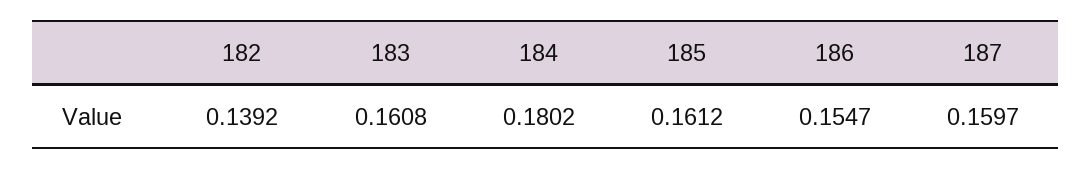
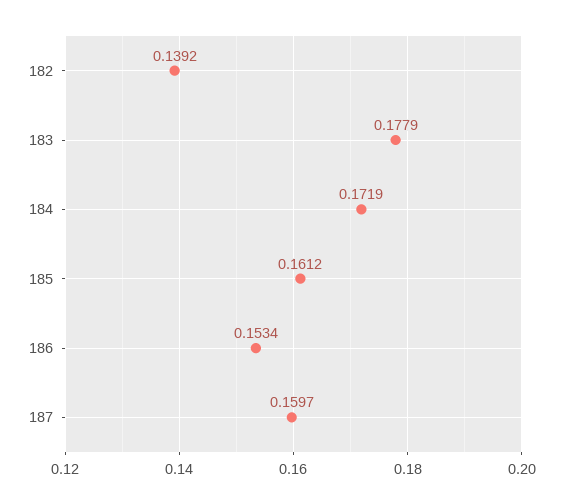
  {
    "182": 0.1392,
-   "183": 0.1608,
+   "183": 0.1779,
-   "184": 0.1802,
+   "184": 0.1719,
    "185": 0.1612,
-   "186": 0.1547,
+   "186": 0.1534,
    "187": 0.1597
  }

